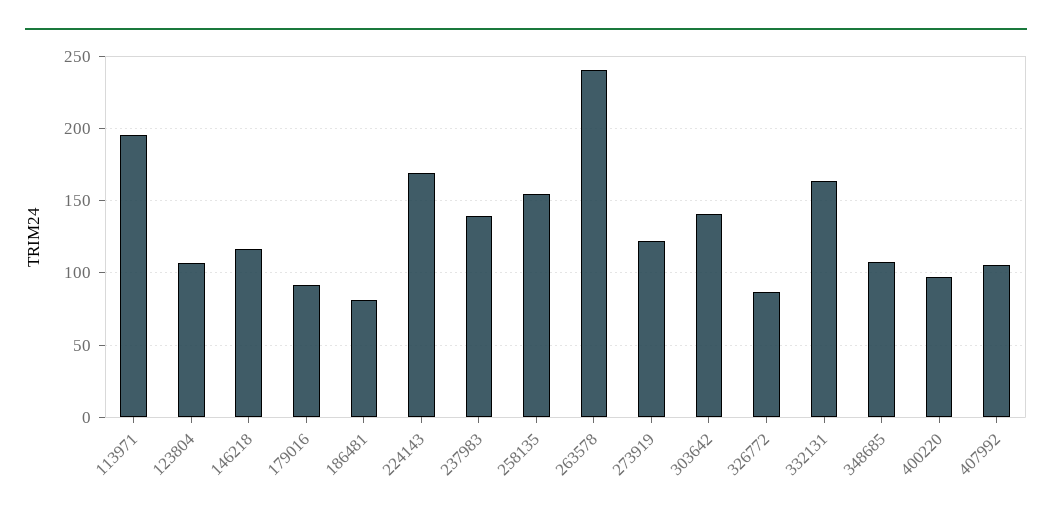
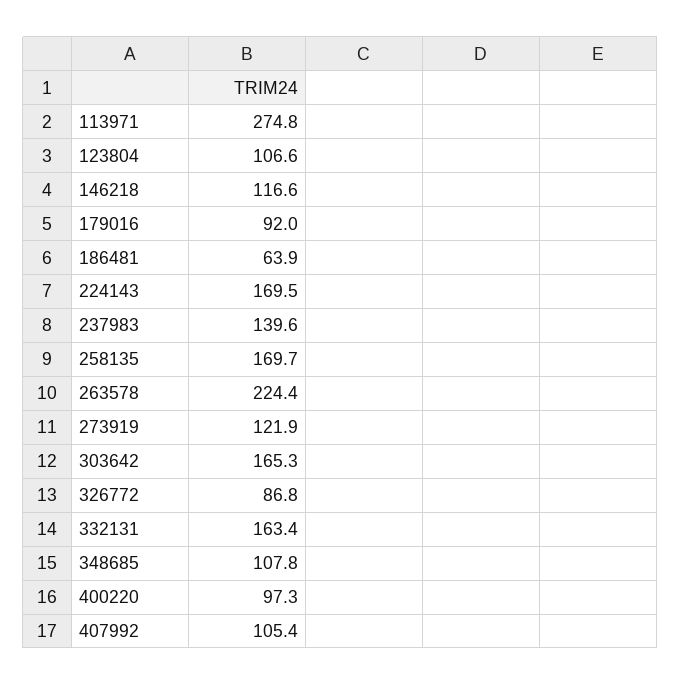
  {
-   "113971": 195,
+   "113971": 274.8,
    "123804": 106.6,
    "146218": 116.6,
    "179016": 92,
-   "186481": 80,
+   "186481": 63.9,
    "224143": 169.5,
    "237983": 139.6,
-   "258135": 155,
+   "258135": 169.7,
-   "263578": 240,
+   "263578": 224.4,
    "273919": 121.9,
-   "303642": 140,
+   "303642": 165.3,
    "326772": 86.8,
    "332131": 163.4,
    "348685": 107.8,
    "400220": 97.3,
    "407992": 105.4
  }

